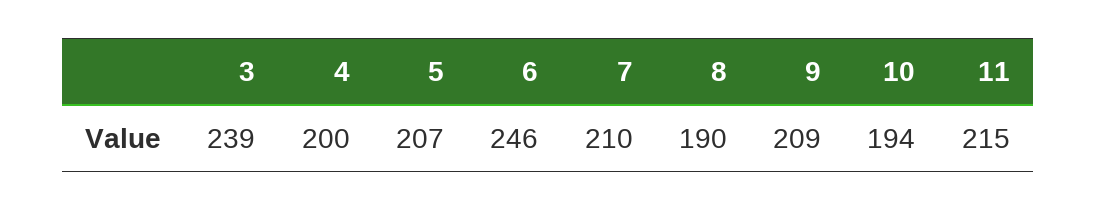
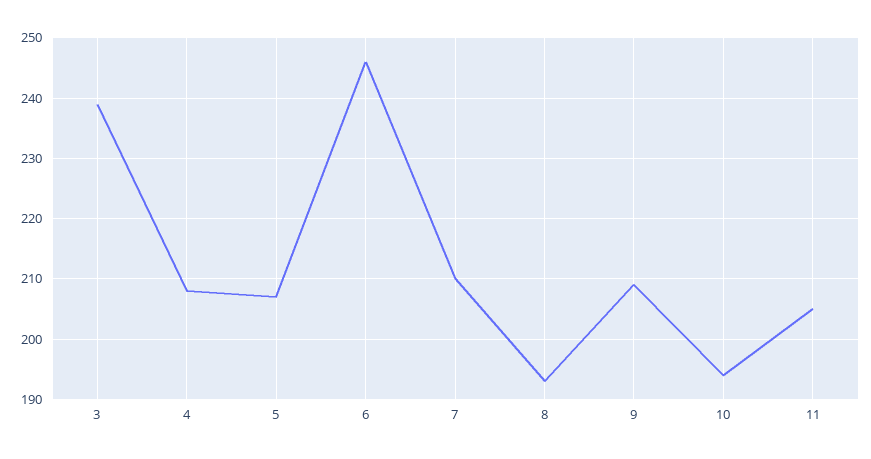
  {
    "3": 239,
-   "4": 200,
+   "4": 208,
    "5": 207,
    "6": 246,
    "7": 210,
-   "8": 190,
+   "8": 193,
    "9": 209,
    "10": 194,
-   "11": 215
+   "11": 205
  }

